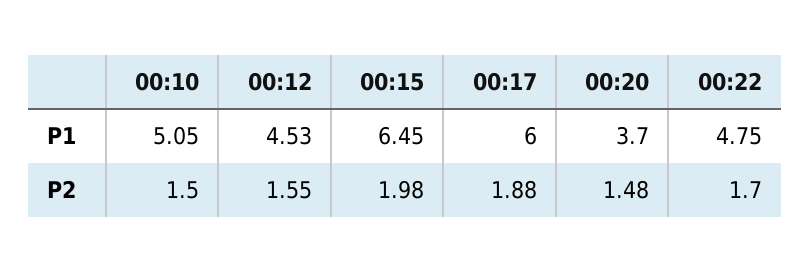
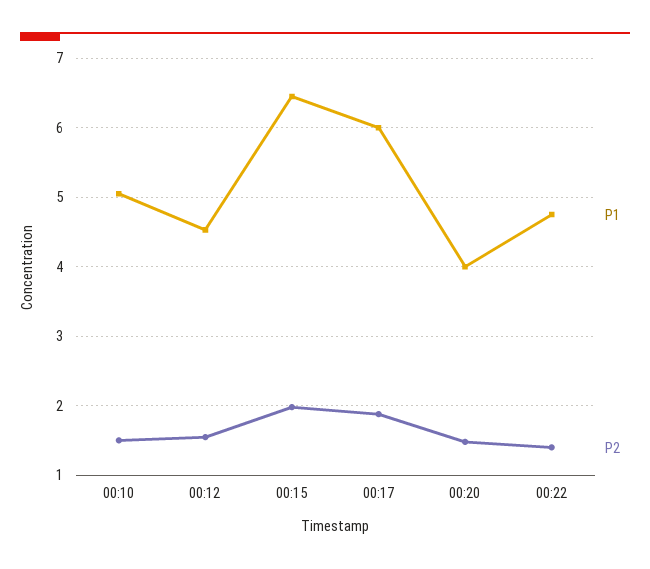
  {
    "P1": {
      "00:10": 5.05,
      "00:12": 4.53,
      "00:15": 6.45,
      "00:17": 6,
-     "00:20": 3.7,
+     "00:20": 4,
      "00:22": 4.75
    },
    "P2": {
      "00:10": 1.5,
      "00:12": 1.55,
      "00:15": 1.98,
      "00:17": 1.88,
      "00:20": 1.48,
-     "00:22": 1.7
+     "00:22": 1.4
    }
  }

